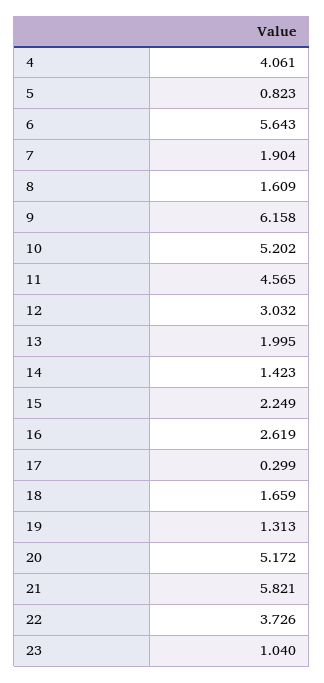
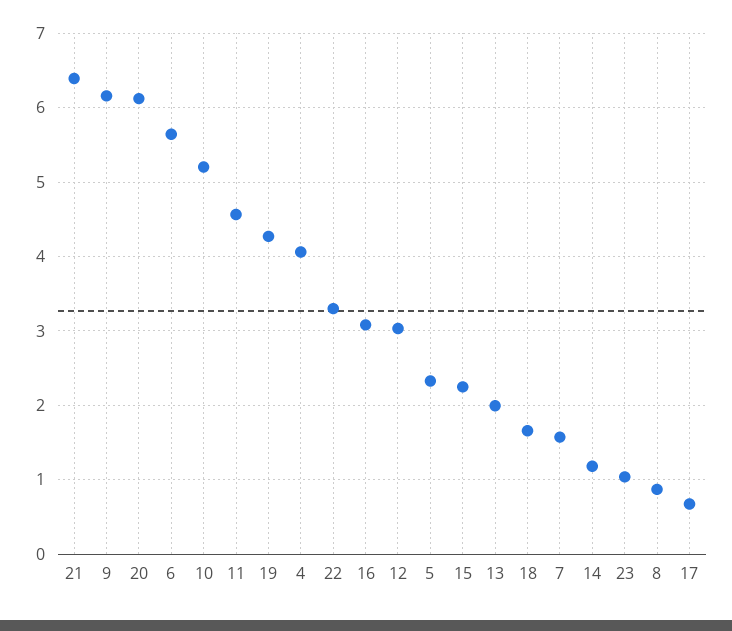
  {
    "4": 4.061,
-   "5": 0.823,
+   "5": 2.3,
    "6": 5.643,
-   "7": 1.904,
+   "7": 1.6,
-   "8": 1.609,
+   "8": 0.9,
    "9": 6.158,
    "10": 5.202,
    "11": 4.565,
    "12": 3.032,
    "13": 1.995,
-   "14": 1.423,
+   "14": 1.2,
    "15": 2.249,
-   "16": 2.619,
+   "16": 3.1,
-   "17": 0.299,
+   "17": 0.7,
    "18": 1.659,
-   "19": 1.313,
+   "19": 4.3,
-   "20": 5.172,
+   "20": 6.1,
-   "21": 5.821,
+   "21": 6.4,
-   "22": 3.726,
+   "22": 3.3,
    "23": 1.04
  }

